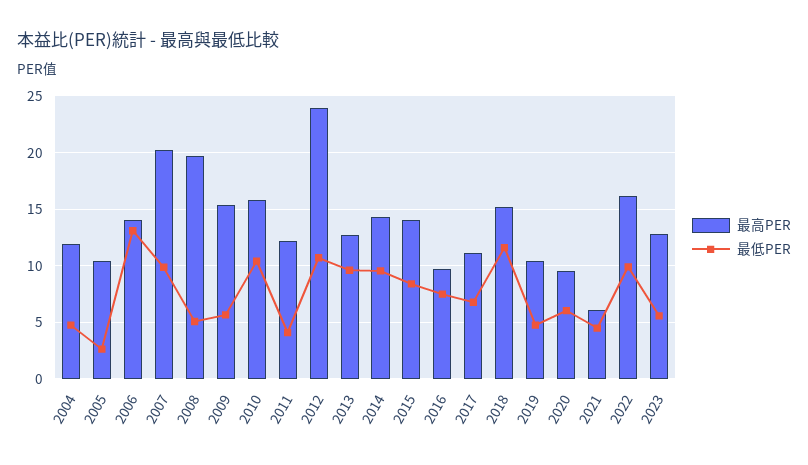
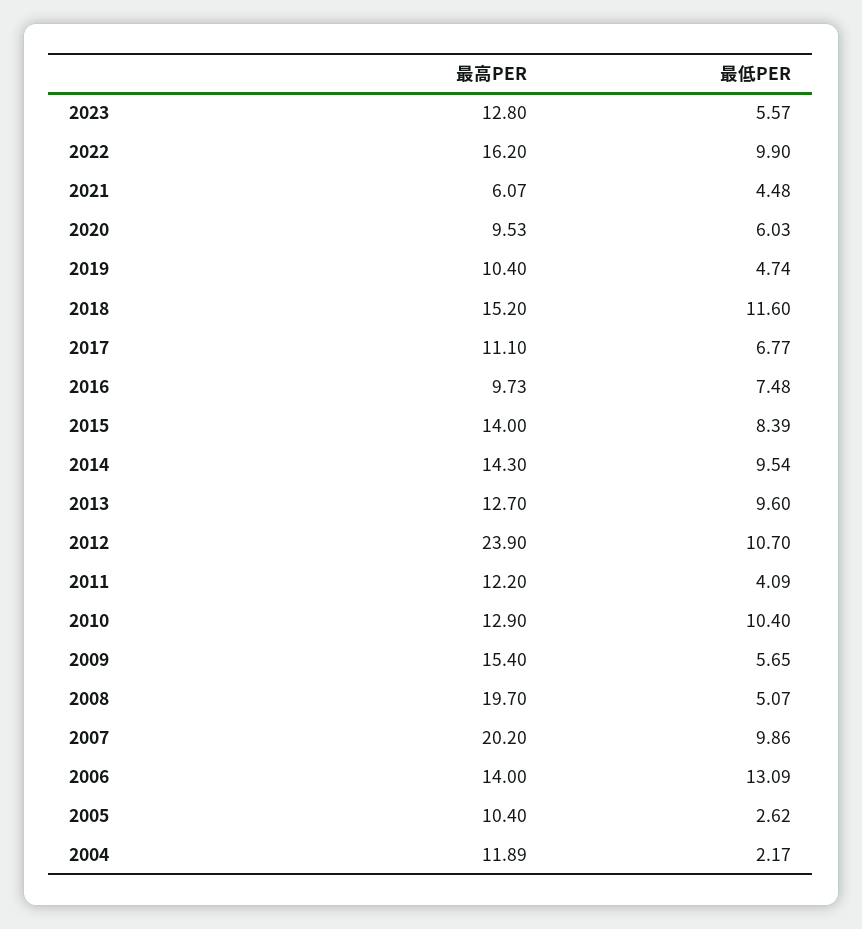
  {
    "最高PER": {
      "2004": 11.89,
      "2005": 10.4,
      "2006": 14,
      "2007": 20.2,
      "2008": 19.7,
      "2009": 15.4,
-     "2010": 16,
+     "2010": 12.9,
      "2011": 12.2,
      "2012": 23.9,
      "2013": 12.7,
      "2014": 14.3,
      "2015": 14,
      "2016": 9.73,
      "2017": 11.1,
      "2018": 15.2,
      "2019": 10.4,
      "2020": 9.53,
      "2021": 6.07,
      "2022": 16.2,
      "2023": 12.8
    },
    "最低PER": {
-     "2004": 5,
+     "2004": 2.17,
      "2005": 2.62,
      "2006": 13.09,
      "2007": 9.86,
      "2008": 5.07,
      "2009": 5.65,
      "2010": 10.4,
      "2011": 4.09,
      "2012": 10.7,
      "2013": 9.6,
      "2014": 9.54,
      "2015": 8.39,
      "2016": 7.48,
      "2017": 6.77,
      "2018": 11.6,
      "2019": 4.74,
      "2020": 6.03,
      "2021": 4.48,
      "2022": 9.9,
      "2023": 5.57
    }
  }

